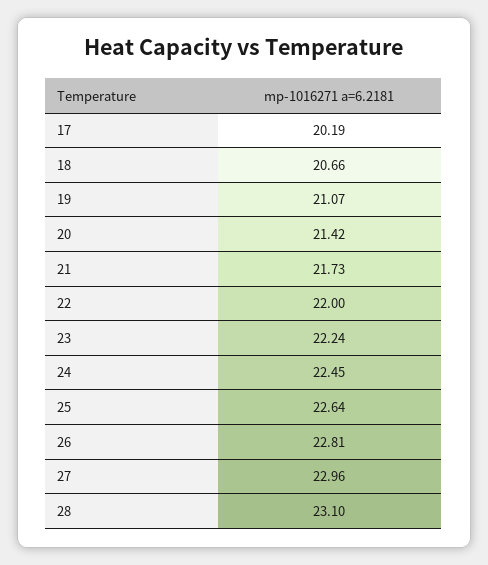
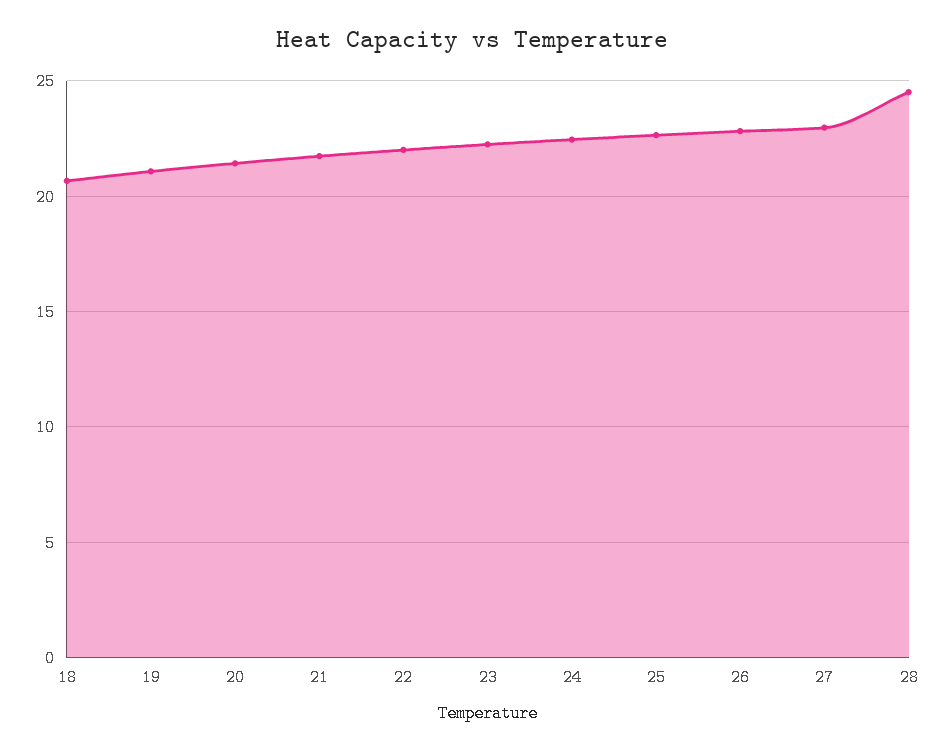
  {
-   "17": 20.19,
    "18": 20.66,
    "19": 21.07,
    "20": 21.42,
    "21": 21.73,
    "22": 22,
    "23": 22.24,
    "24": 22.45,
    "25": 22.64,
    "26": 22.81,
    "27": 22.96,
-   "28": 23.1
+   "28": 24.5
  }

